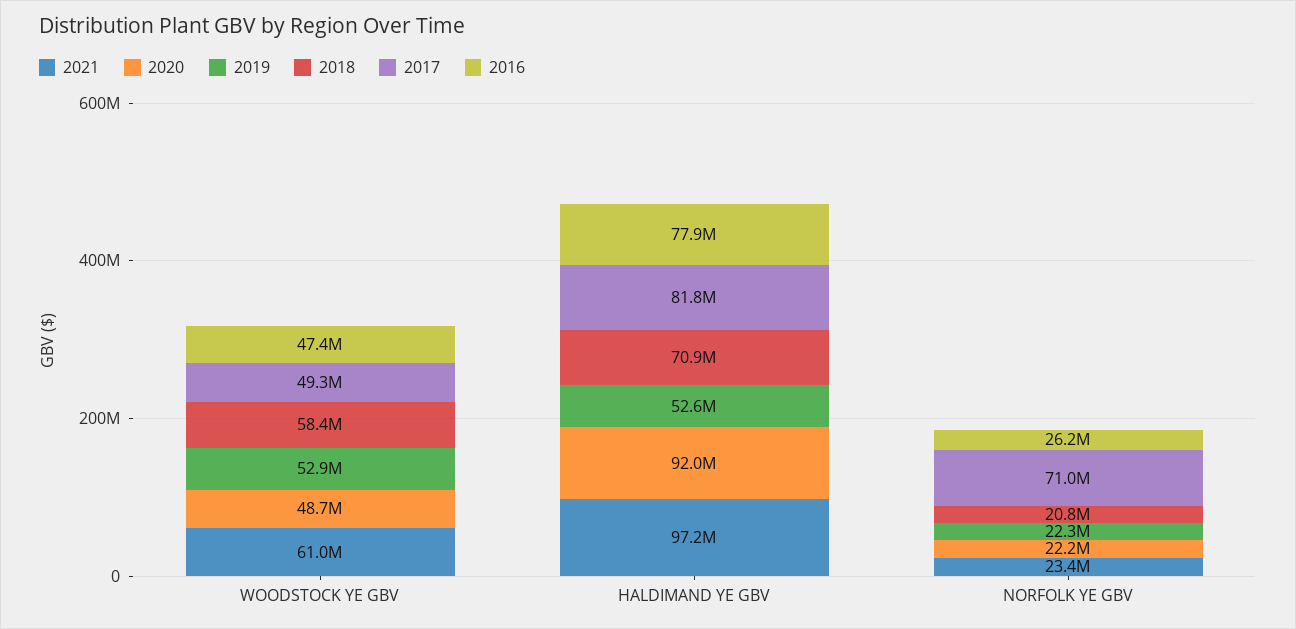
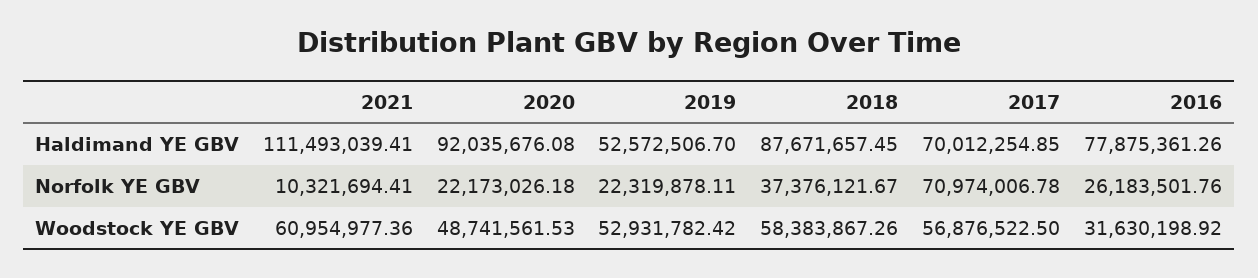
  {
    "2021": {
      "WOODSTOCK YE GBV": 60954977.36,
-     "HALDIMAND YE GBV": 97200000,
+     "HALDIMAND YE GBV": 111493039.41,
-     "NORFOLK YE GBV": 23400000
+     "NORFOLK YE GBV": 10321694.41
    },
    "2020": {
      "WOODSTOCK YE GBV": 48741561.53,
      "HALDIMAND YE GBV": 92035676.08,
      "NORFOLK YE GBV": 22173026.18
    },
    "2019": {
      "WOODSTOCK YE GBV": 52931782.42,
      "HALDIMAND YE GBV": 52572506.7,
      "NORFOLK YE GBV": 22319878.11
    },
    "2018": {
      "WOODSTOCK YE GBV": 58383867.26,
-     "HALDIMAND YE GBV": 70900000,
+     "HALDIMAND YE GBV": 87671657.45,
-     "NORFOLK YE GBV": 20800000
+     "NORFOLK YE GBV": 37376121.67
    },
    "2017": {
-     "WOODSTOCK YE GBV": 49300000,
+     "WOODSTOCK YE GBV": 56876522.5,
-     "HALDIMAND YE GBV": 81800000,
+     "HALDIMAND YE GBV": 70012254.85,
      "NORFOLK YE GBV": 70974006.78
    },
    "2016": {
-     "WOODSTOCK YE GBV": 47400000,
+     "WOODSTOCK YE GBV": 31630198.92,
      "HALDIMAND YE GBV": 77875361.26,
      "NORFOLK YE GBV": 26183501.76
    }
  }

